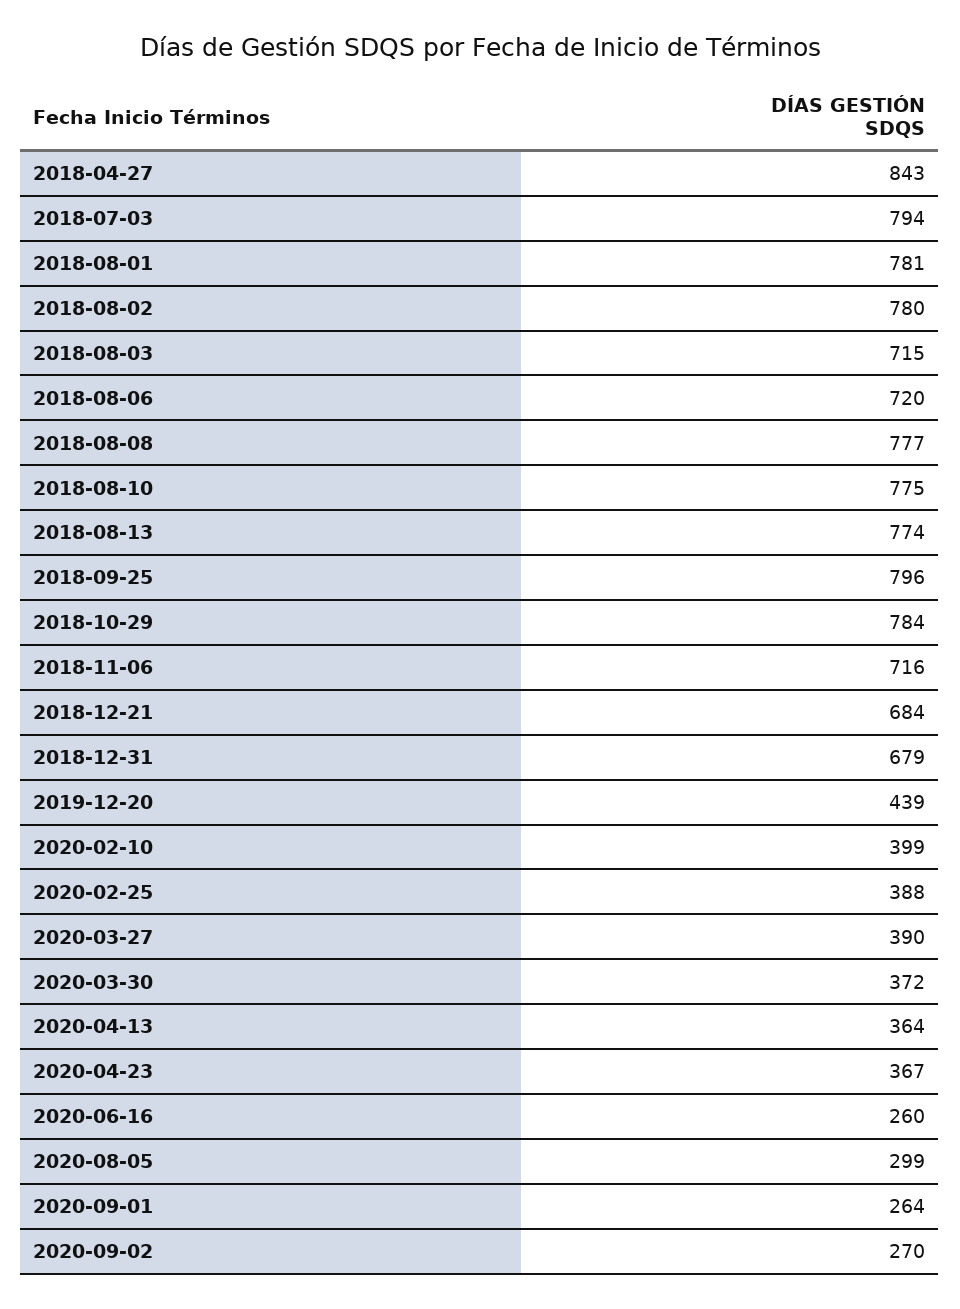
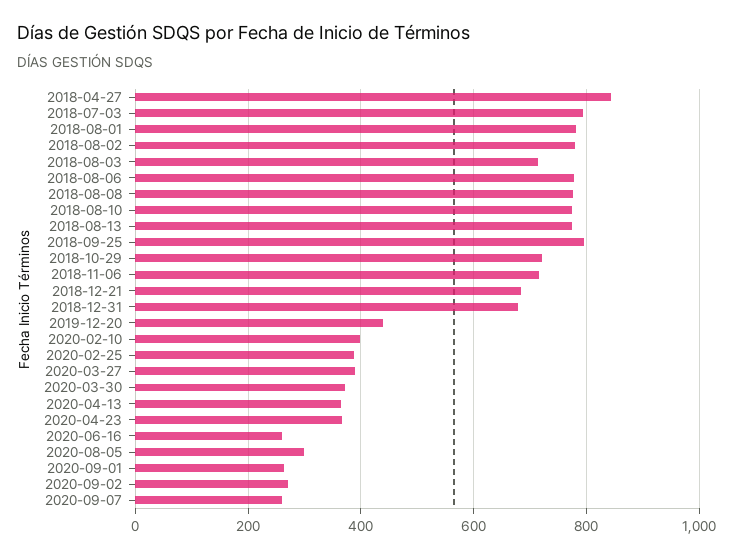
  {
    "2018-04-27": 843,
    "2018-07-03": 794,
    "2018-08-01": 781,
    "2018-08-02": 780,
    "2018-08-03": 715,
-   "2018-08-06": 720,
+   "2018-08-06": 780,
    "2018-08-08": 777,
    "2018-08-10": 775,
    "2018-08-13": 774,
    "2018-09-25": 796,
-   "2018-10-29": 784,
+   "2018-10-29": 720,
    "2018-11-06": 716,
    "2018-12-21": 684,
    "2018-12-31": 679,
    "2019-12-20": 439,
    "2020-02-10": 399,
    "2020-02-25": 388,
    "2020-03-27": 390,
    "2020-03-30": 372,
    "2020-04-13": 364,
    "2020-04-23": 367,
    "2020-06-16": 260,
    "2020-08-05": 299,
    "2020-09-01": 264,
-   "2020-09-02": 270
+   "2020-09-02": 270,
+   "2020-09-07": 260
  }

